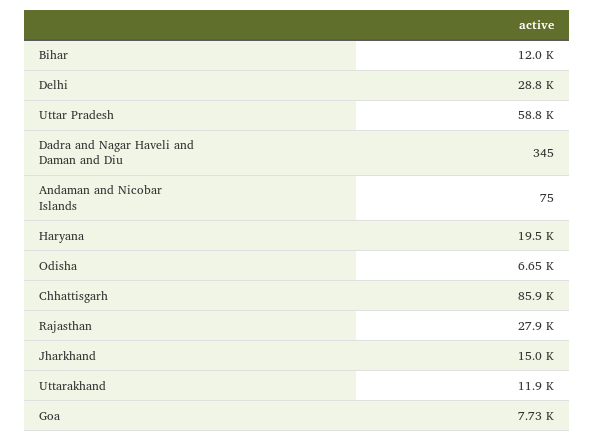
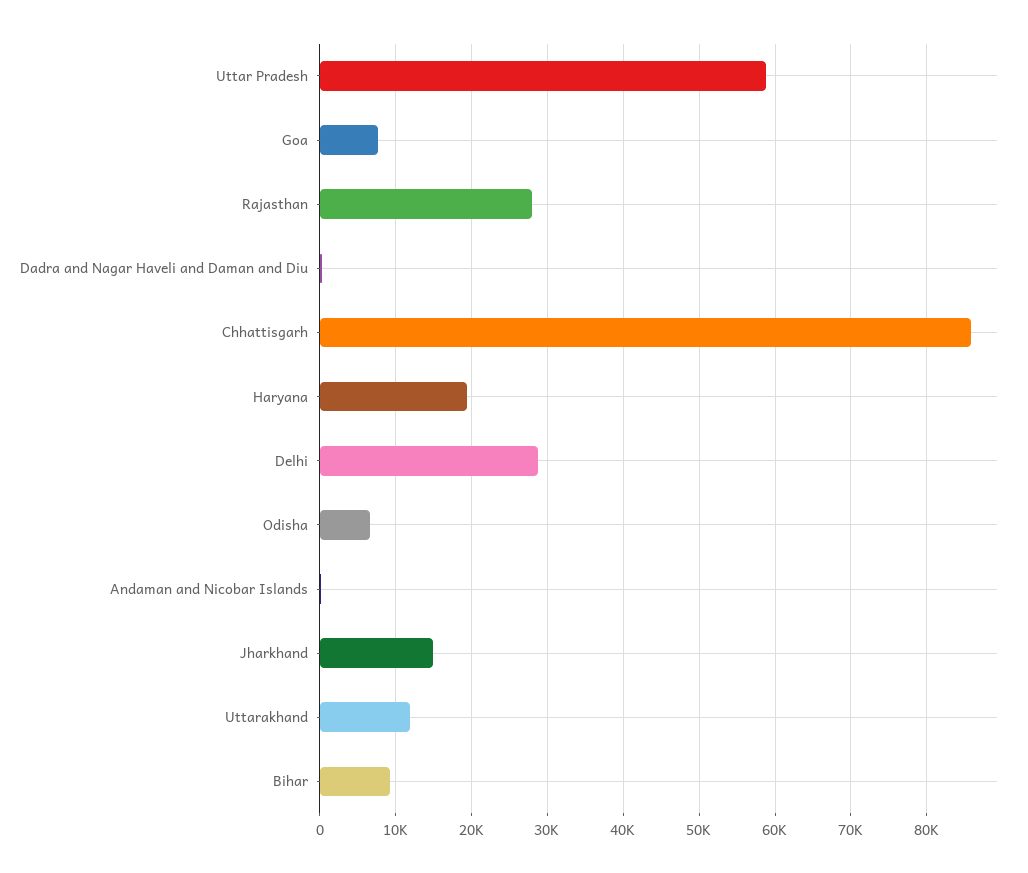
  {
-   "Bihar": 12000,
+   "Bihar": 9000,
    "Delhi": 28800,
    "Uttar Pradesh": 58800,
    "Dadra and Nagar Haveli and Daman and Diu": 345,
    "Andaman and Nicobar Islands": 75,
    "Haryana": 19500,
    "Odisha": 6650,
    "Chhattisgarh": 85900,
    "Rajasthan": 27900,
    "Jharkhand": 15000,
    "Uttarakhand": 11900,
    "Goa": 7730
  }

